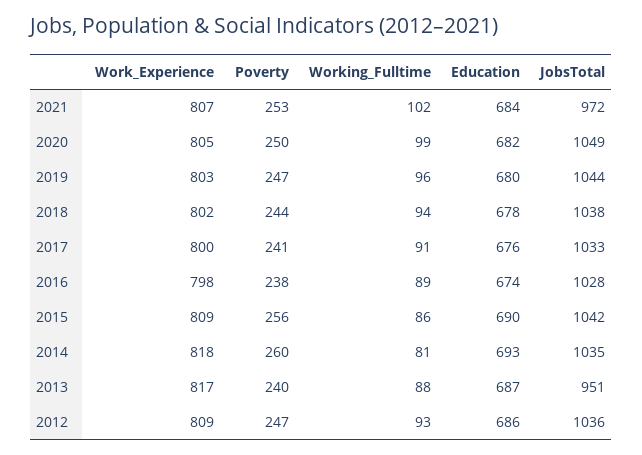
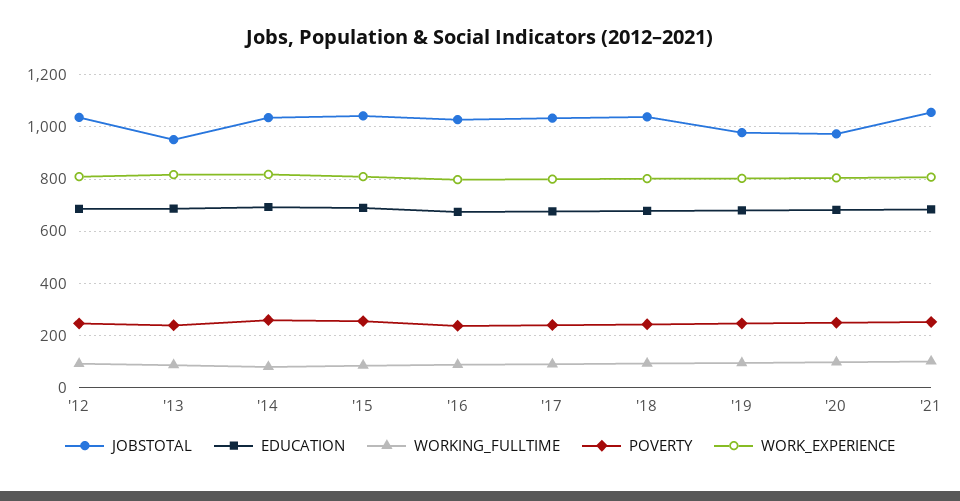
  {
    "Work_Experience": {
      "2021": 807,
      "2020": 805,
      "2019": 803,
      "2018": 802,
      "2017": 800,
      "2016": 798,
      "2015": 809,
      "2014": 818,
      "2013": 817,
      "2012": 809
    },
    "Poverty": {
      "2021": 253,
      "2020": 250,
      "2019": 247,
      "2018": 244,
      "2017": 241,
      "2016": 238,
      "2015": 256,
      "2014": 260,
      "2013": 240,
      "2012": 247
    },
    "Working_Fulltime": {
      "2021": 102,
      "2020": 99,
      "2019": 96,
      "2018": 94,
      "2017": 91,
      "2016": 89,
      "2015": 86,
      "2014": 81,
      "2013": 88,
      "2012": 93
    },
    "Education": {
      "2021": 684,
      "2020": 682,
      "2019": 680,
      "2018": 678,
      "2017": 676,
      "2016": 674,
      "2015": 690,
      "2014": 693,
      "2013": 687,
      "2012": 686
    },
    "JobsTotal": {
-     "2021": 972,
+     "2021": 1050,
-     "2020": 1049,
+     "2020": 975,
-     "2019": 1044,
+     "2019": 975,
      "2018": 1038,
      "2017": 1033,
      "2016": 1028,
      "2015": 1042,
      "2014": 1035,
      "2013": 951,
      "2012": 1036
    }
  }

